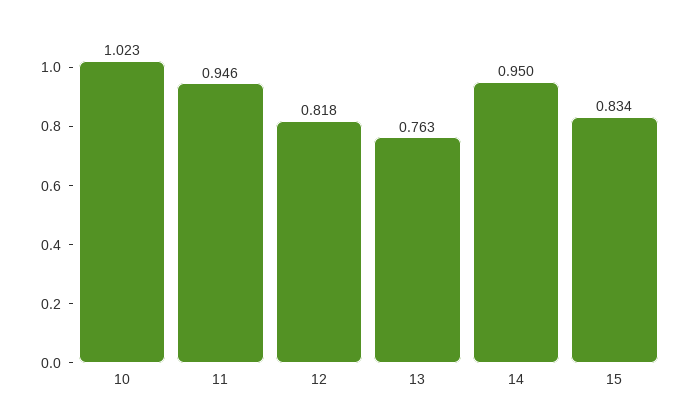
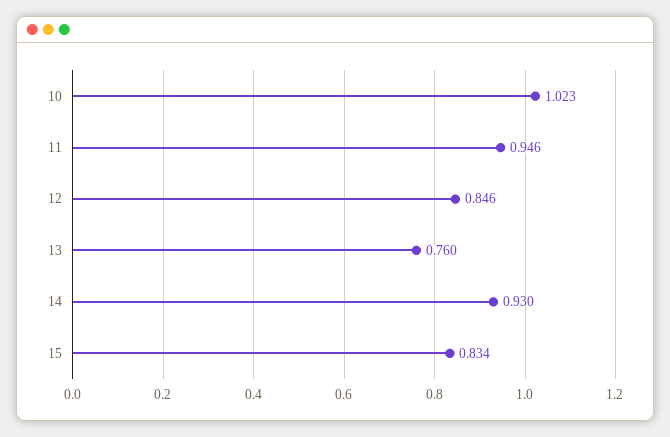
  {
    "10": 1.023,
    "11": 0.946,
-   "12": 0.818,
+   "12": 0.846,
-   "13": 0.763,
+   "13": 0.76,
-   "14": 0.95,
+   "14": 0.93,
    "15": 0.834
  }

